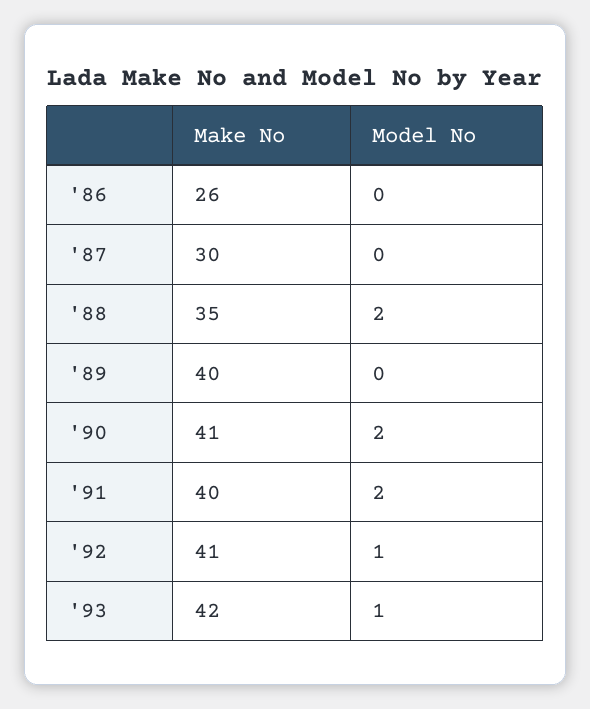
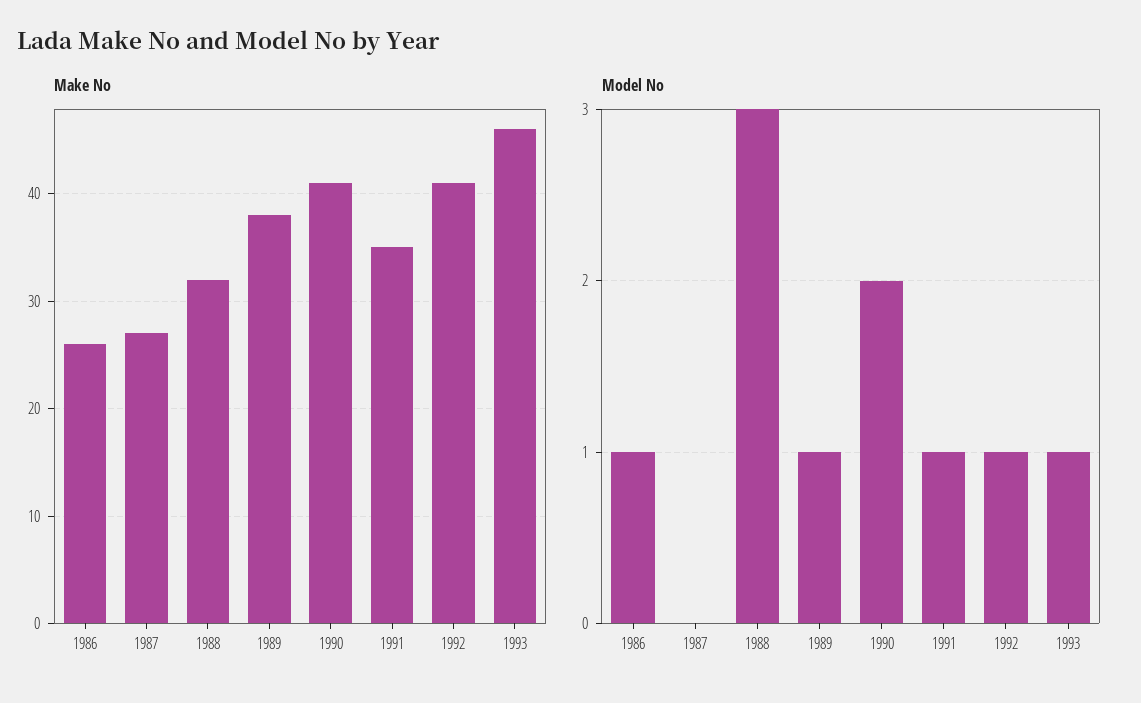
  {
    "Make No": {
      "'86": 26,
-     "'87": 30,
+     "'87": 27,
-     "'88": 35,
+     "'88": 32,
-     "'89": 40,
+     "'89": 38,
      "'90": 41,
-     "'91": 40,
+     "'91": 35,
      "'92": 41,
-     "'93": 42
+     "'93": 46
    },
    "Model No": {
-     "'86": 0,
+     "'86": 1,
      "'87": 0,
-     "'88": 2,
+     "'88": 3,
-     "'89": 0,
+     "'89": 1,
      "'90": 2,
-     "'91": 2,
+     "'91": 1,
      "'92": 1,
      "'93": 1
    }
  }

